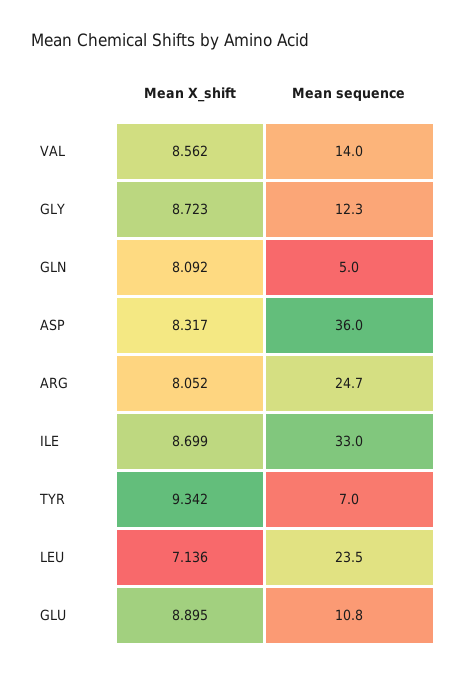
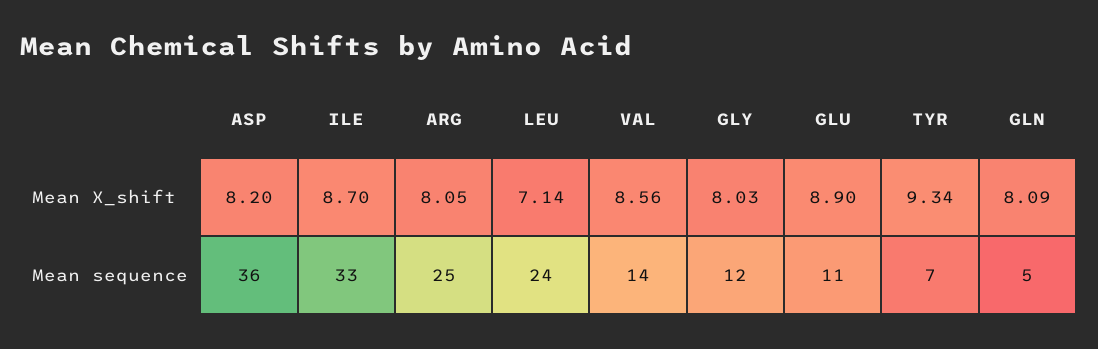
  {
    "Mean X_shift": {
      "VAL": 8.562,
-     "GLY": 8.723,
+     "GLY": 8.03,
      "GLN": 8.092,
-     "ASP": 8.317,
+     "ASP": 8.2,
      "ARG": 8.052,
      "ILE": 8.699,
      "TYR": 9.342,
      "LEU": 7.136,
      "GLU": 8.895
    },
    "Mean sequence": {
      "VAL": 14,
      "GLY": 12.3,
      "GLN": 5,
      "ASP": 36,
      "ARG": 24.7,
      "ILE": 33,
      "TYR": 7,
      "LEU": 23.5,
      "GLU": 10.8
    }
  }

